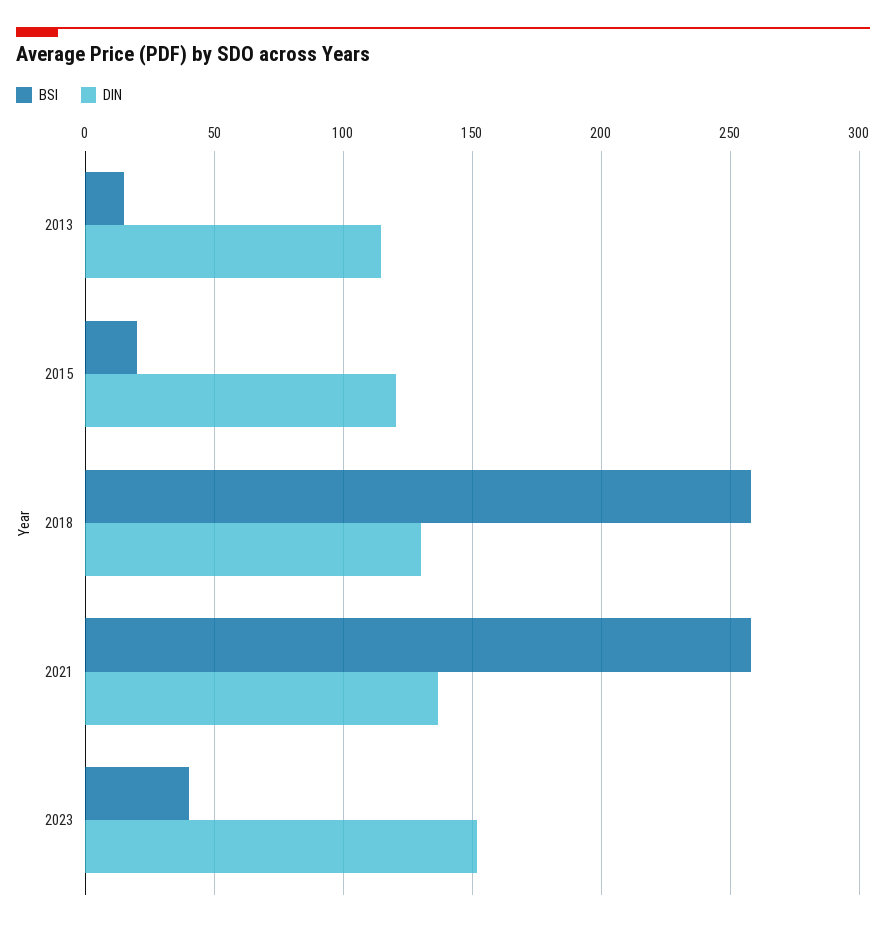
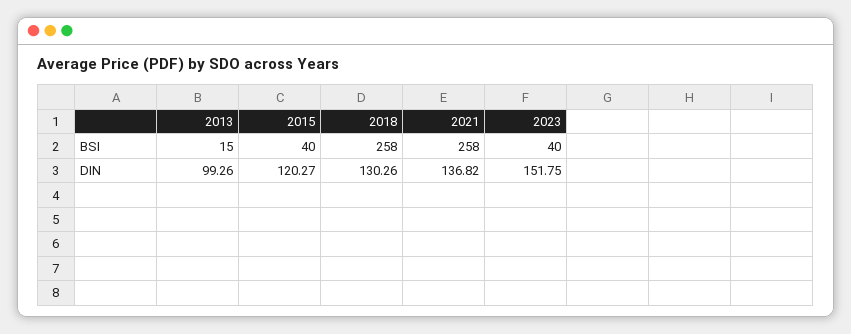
  {
    "BSI": {
      "2013": 15,
-     "2015": 20,
+     "2015": 40,
      "2018": 258,
      "2021": 258,
      "2023": 40
    },
    "DIN": {
-     "2013": 115,
+     "2013": 99.26,
      "2015": 120.27,
      "2018": 130.26,
      "2021": 136.82,
      "2023": 151.75
    }
  }

